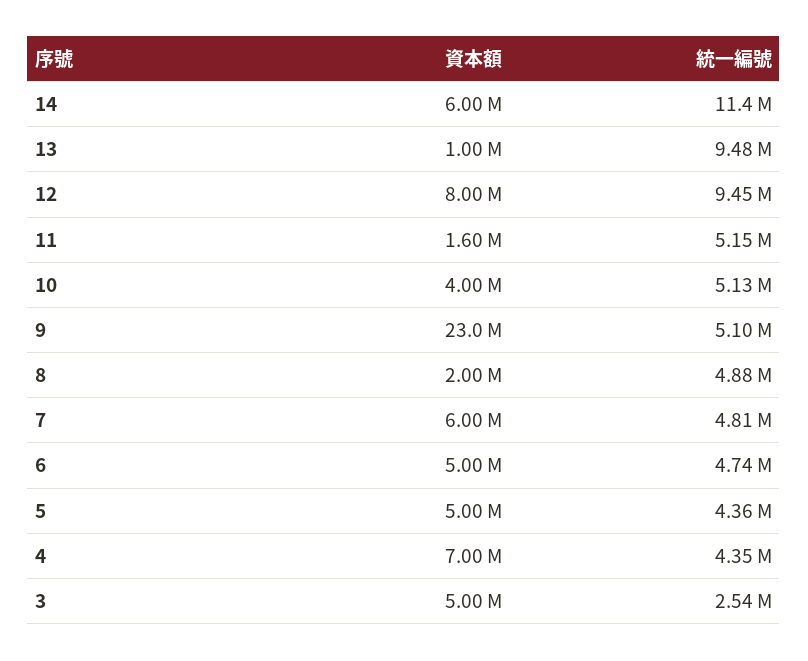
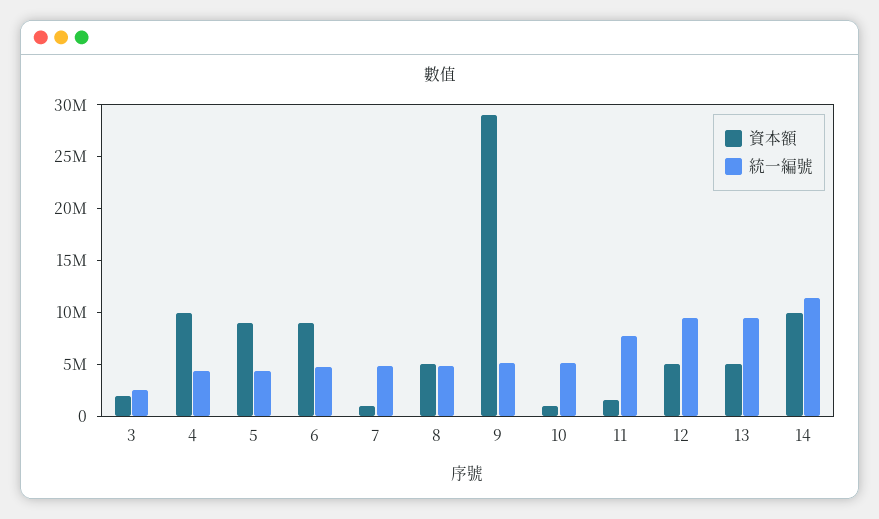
  {
    "資本額": {
-     "14": 6000000,
+     "14": 10000000,
-     "13": 1000000,
+     "13": 5000000,
-     "12": 8000000,
+     "12": 5000000,
      "11": 1600000,
-     "10": 4000000,
+     "10": 1000000,
-     "9": 23000000,
+     "9": 29000000,
-     "8": 2000000,
+     "8": 5000000,
-     "7": 6000000,
+     "7": 1000000,
-     "6": 5000000,
+     "6": 9000000,
-     "5": 5000000,
+     "5": 9000000,
-     "4": 7000000,
+     "4": 10000000,
-     "3": 5000000
+     "3": 2000000
    },
    "統一編號": {
      "14": 11400000,
      "13": 9480000,
      "12": 9450000,
-     "11": 5150000,
+     "11": 8000000,
      "10": 5130000,
      "9": 5100000,
      "8": 4880000,
      "7": 4810000,
      "6": 4740000,
      "5": 4360000,
      "4": 4350000,
      "3": 2540000
    }
  }

